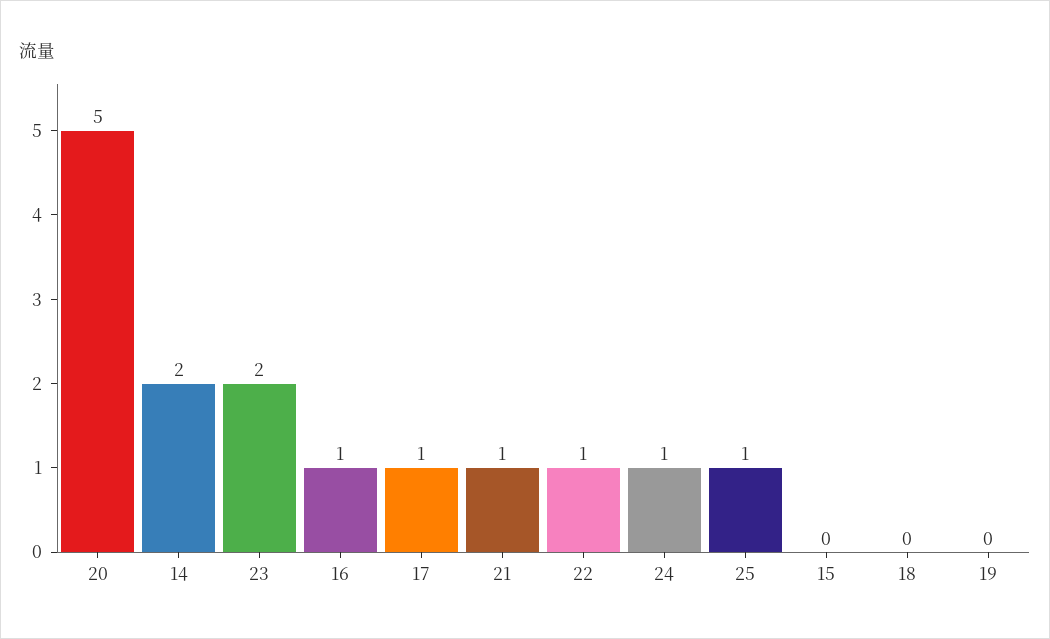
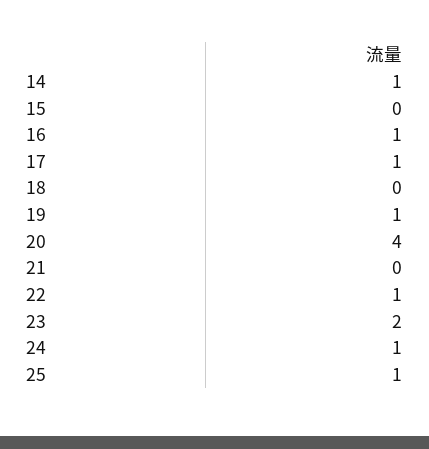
  {
-   "20": 5,
+   "20": 4,
-   "14": 2,
+   "14": 1,
    "23": 2,
    "16": 1,
    "17": 1,
-   "21": 1,
+   "21": 0,
    "22": 1,
    "24": 1,
    "25": 1,
    "15": 0,
    "18": 0,
-   "19": 0
+   "19": 1
  }

